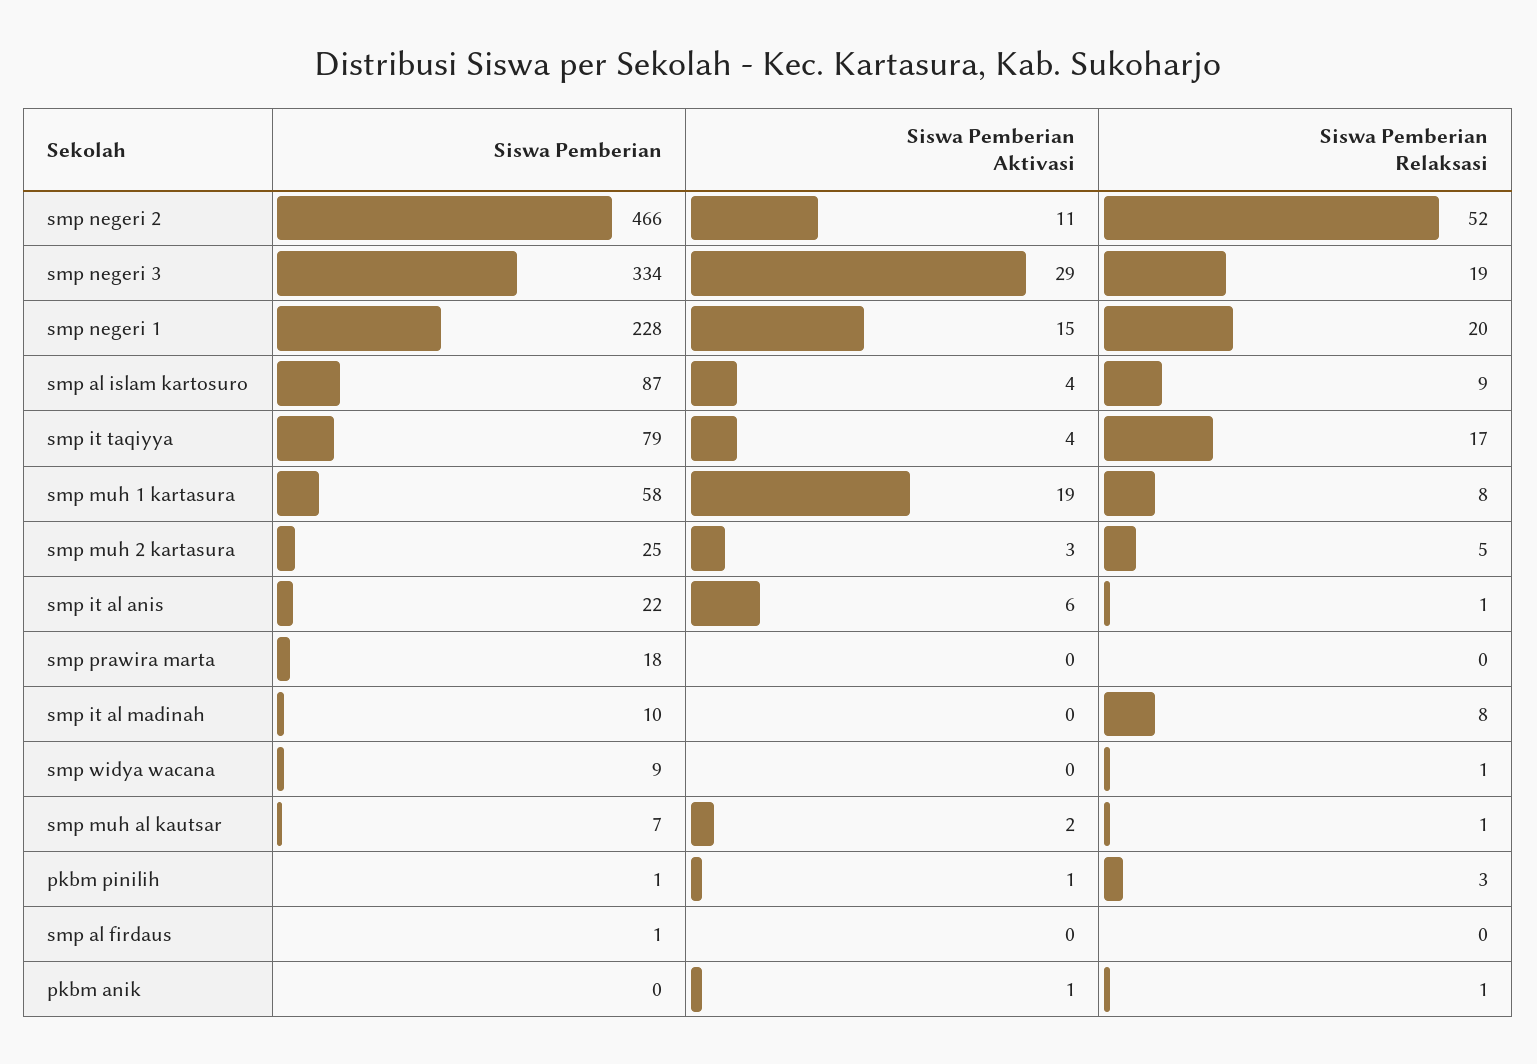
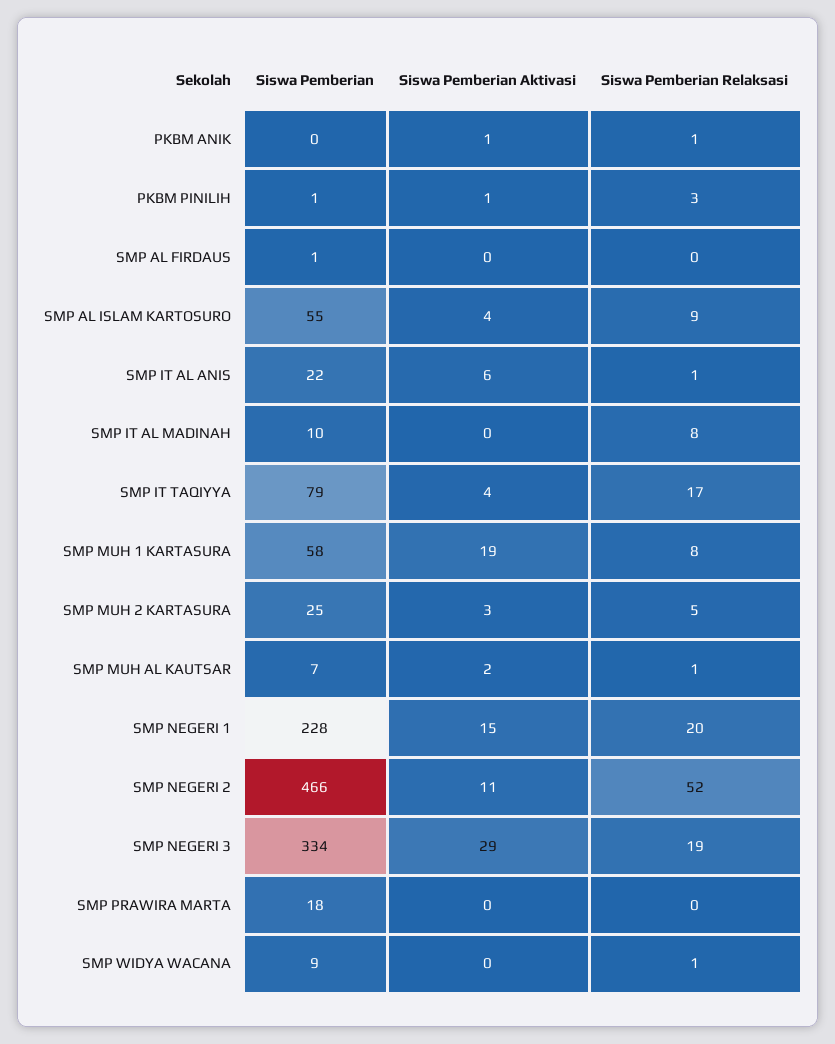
  {
    "Siswa Pemberian": {
      "smp negeri 2": 466,
      "smp negeri 3": 334,
      "smp negeri 1": 228,
-     "smp al islam kartosuro": 87,
+     "smp al islam kartosuro": 55,
      "smp it taqiyya": 79,
      "smp muh 1 kartasura": 58,
      "smp muh 2 kartasura": 25,
      "smp it al anis": 22,
      "smp prawira marta": 18,
      "smp it al madinah": 10,
      "smp widya wacana": 9,
      "smp muh al kautsar": 7,
      "pkbm pinilih": 1,
      "smp al firdaus": 1,
      "pkbm anik": 0
    },
    "Siswa Pemberian Aktivasi": {
      "smp negeri 2": 11,
      "smp negeri 3": 29,
      "smp negeri 1": 15,
      "smp al islam kartosuro": 4,
      "smp it taqiyya": 4,
      "smp muh 1 kartasura": 19,
      "smp muh 2 kartasura": 3,
      "smp it al anis": 6,
      "smp prawira marta": 0,
      "smp it al madinah": 0,
      "smp widya wacana": 0,
      "smp muh al kautsar": 2,
      "pkbm pinilih": 1,
      "smp al firdaus": 0,
      "pkbm anik": 1
    },
    "Siswa Pemberian Relaksasi": {
      "smp negeri 2": 52,
      "smp negeri 3": 19,
      "smp negeri 1": 20,
      "smp al islam kartosuro": 9,
      "smp it taqiyya": 17,
      "smp muh 1 kartasura": 8,
      "smp muh 2 kartasura": 5,
      "smp it al anis": 1,
      "smp prawira marta": 0,
      "smp it al madinah": 8,
      "smp widya wacana": 1,
      "smp muh al kautsar": 1,
      "pkbm pinilih": 3,
      "smp al firdaus": 0,
      "pkbm anik": 1
    }
  }

